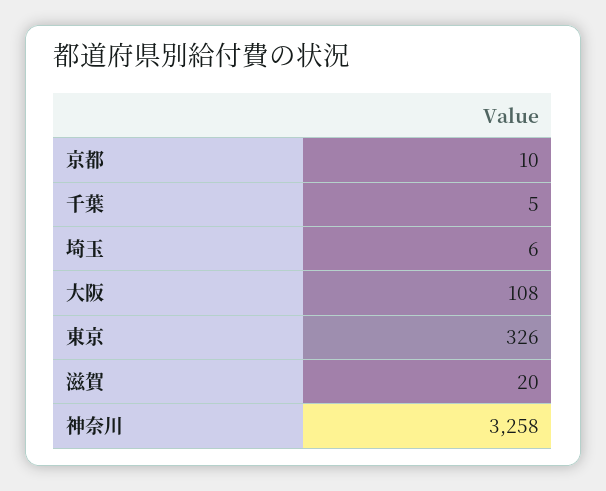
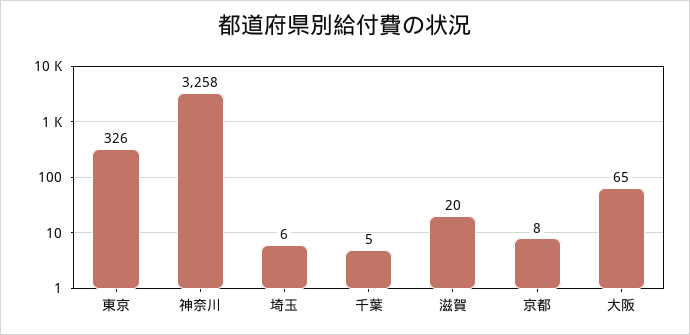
  {
-   "京都": 10,
+   "京都": 8,
    "千葉": 5,
    "埼玉": 6,
-   "大阪": 108,
+   "大阪": 65,
    "東京": 326,
    "滋賀": 20,
    "神奈川": 3258
  }

